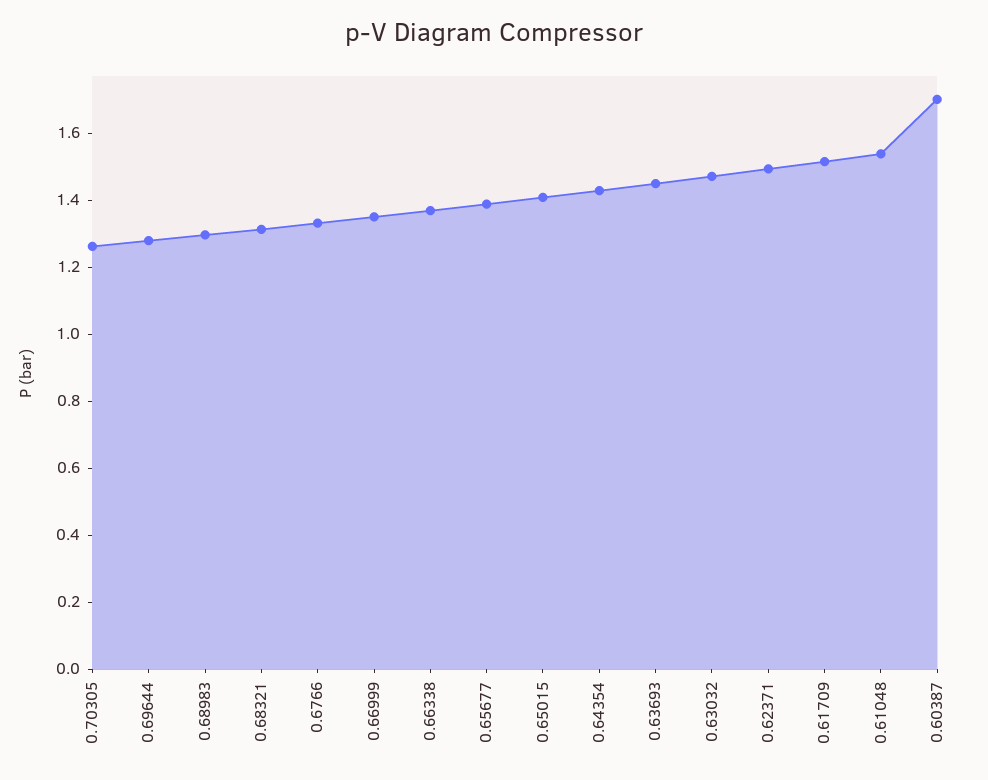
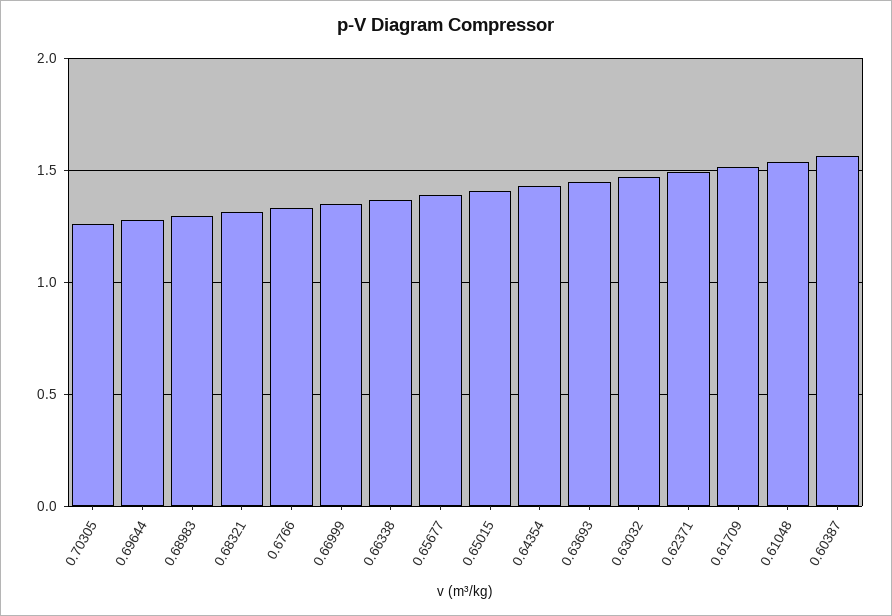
  {
    "0.70305": 1.25,
    "0.69644": 1.3,
    "0.68983": 1.3,
    "0.68321": 1.3,
    "0.6766": 1.35,
    "0.66999": 1.35,
    "0.66338": 1.35,
    "0.65677": 1.4,
    "0.65015": 1.4,
    "0.64354": 1.45,
    "0.63693": 1.45,
    "0.63032": 1.45,
    "0.62371": 1.5,
    "0.61709": 1.5,
    "0.61048": 1.55,
-   "0.60387": 1.7
+   "0.60387": 1.55
  }

